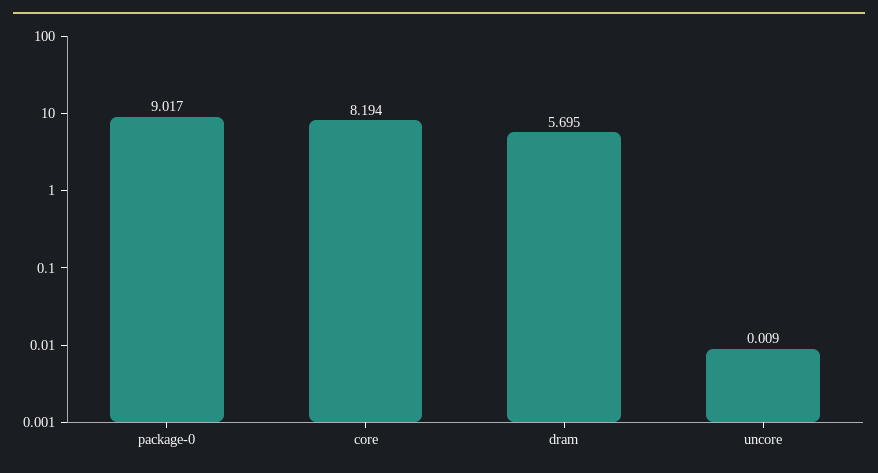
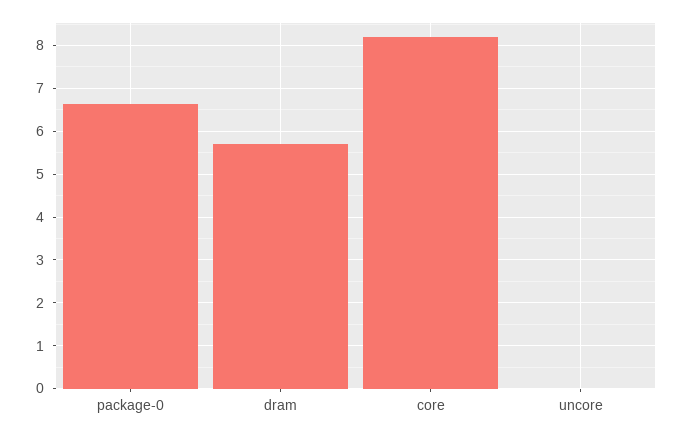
  {
-   "package-0": 9.017,
+   "package-0": 6.6,
    "core": 8.194,
    "dram": 5.695,
    "uncore": 0.009
  }

